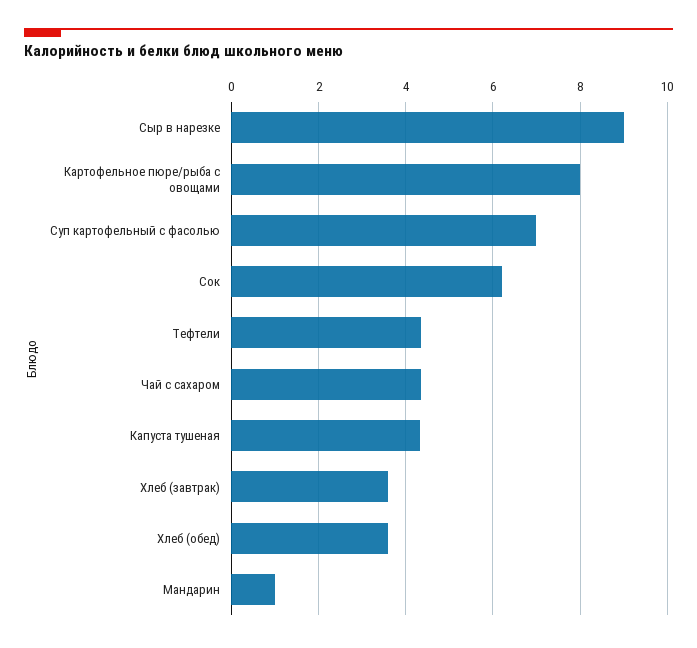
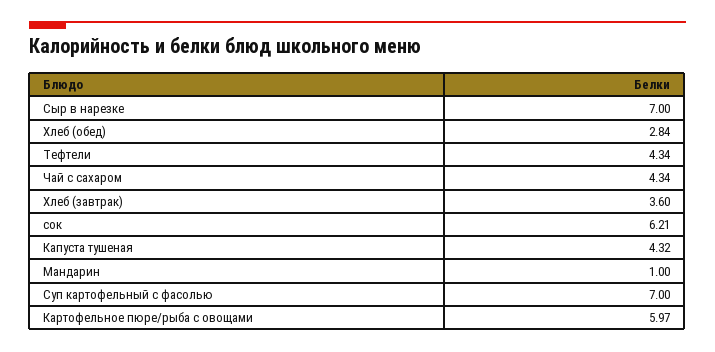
  {
-   "Сыр в нарезке": 9,
+   "Сыр в нарезке": 7,
-   "Картофельное пюре/рыба с овощами": 8,
+   "Картофельное пюре/рыба с овощами": 5.97,
    "Суп картофельный с фасолью": 7,
    "Сок": 6.21,
    "Тефтели": 4.34,
    "Чай с сахаром": 4.34,
    "Капуста тушеная": 4.32,
    "Хлеб (завтрак)": 3.6,
-   "Хлеб (обед)": 3.6,
+   "Хлеб (обед)": 2.84,
    "Мандарин": 1
  }

